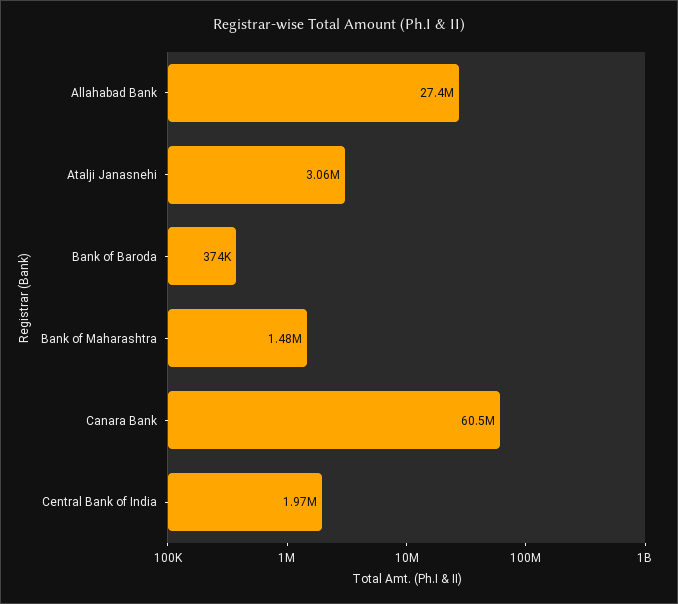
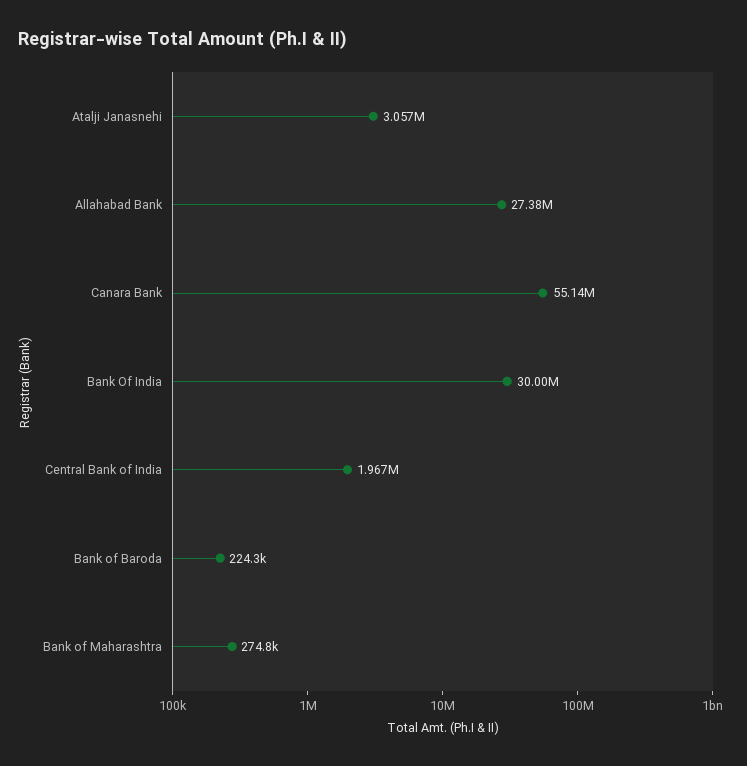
  {
    "Allahabad Bank": 27380000,
    "Atalji Janasnehi": 3057000,
-   "Bank of Baroda": 374000,
+   "Bank of Baroda": 224300,
-   "Bank of Maharashtra": 1480000,
+   "Bank of Maharashtra": 274800,
-   "Canara Bank": 60500000,
+   "Canara Bank": 55140000,
-   "Central Bank of India": 1967000
+   "Central Bank of India": 1967000,
+   "Bank Of India": 30000000
  }

